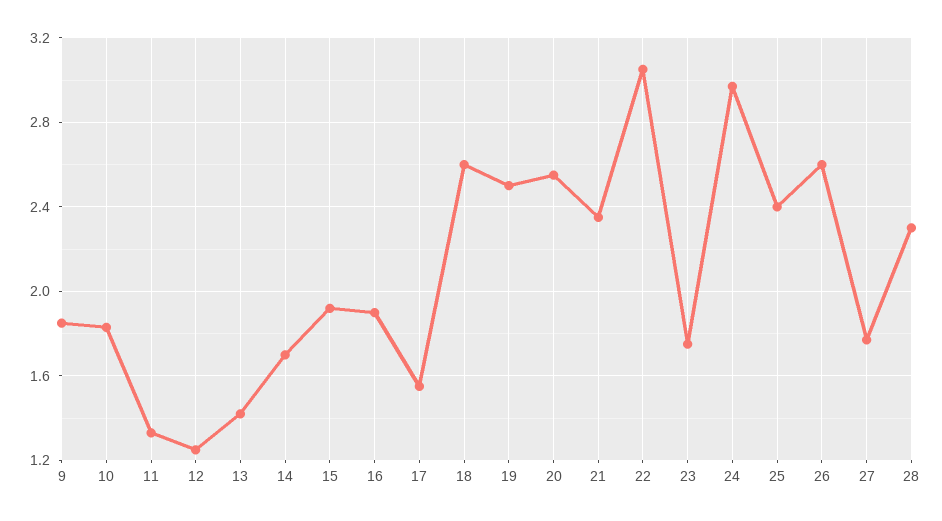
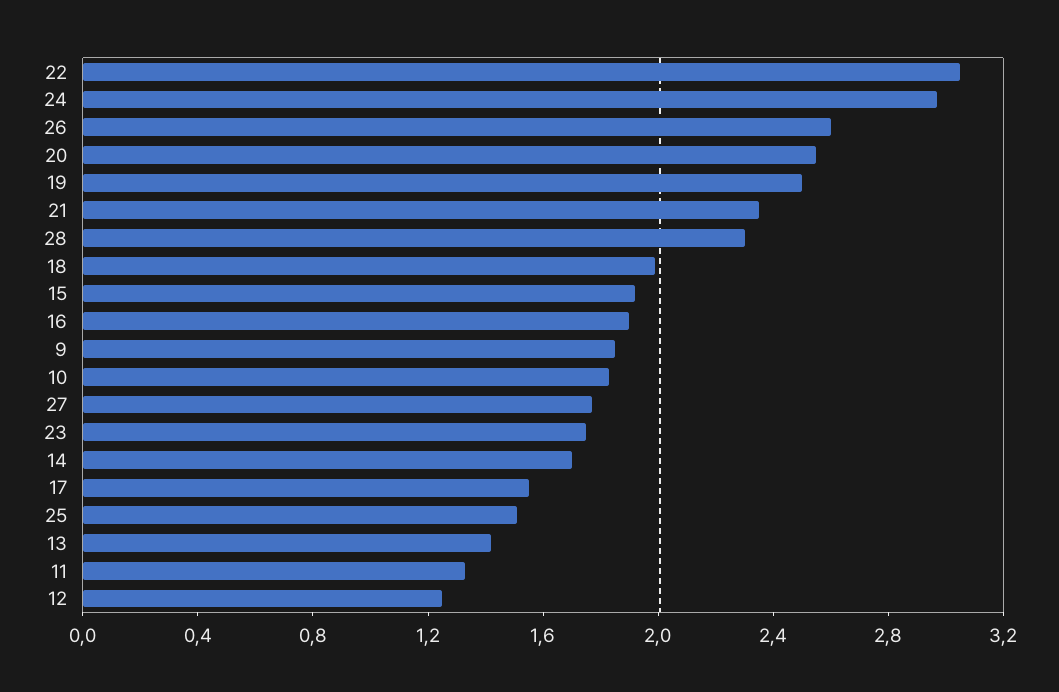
  {
    "9": 1.85,
    "10": 1.85,
    "11": 1.35,
    "12": 1.25,
    "13": 1.4,
    "14": 1.7,
    "15": 1.9,
    "16": 1.9,
    "17": 1.55,
-   "18": 2.6,
+   "18": 2,
    "19": 2.5,
    "20": 2.55,
    "21": 2.35,
    "22": 3.05,
    "23": 1.75,
    "24": 2.95,
-   "25": 2.4,
+   "25": 1.5,
    "26": 2.6,
    "27": 1.75,
    "28": 2.3
  }

